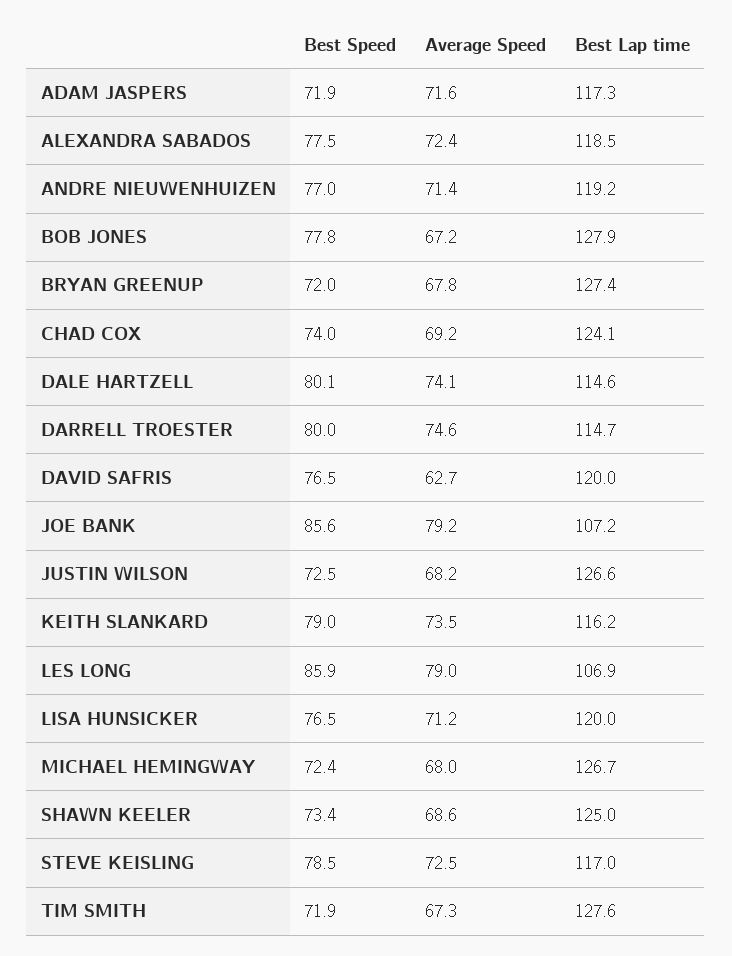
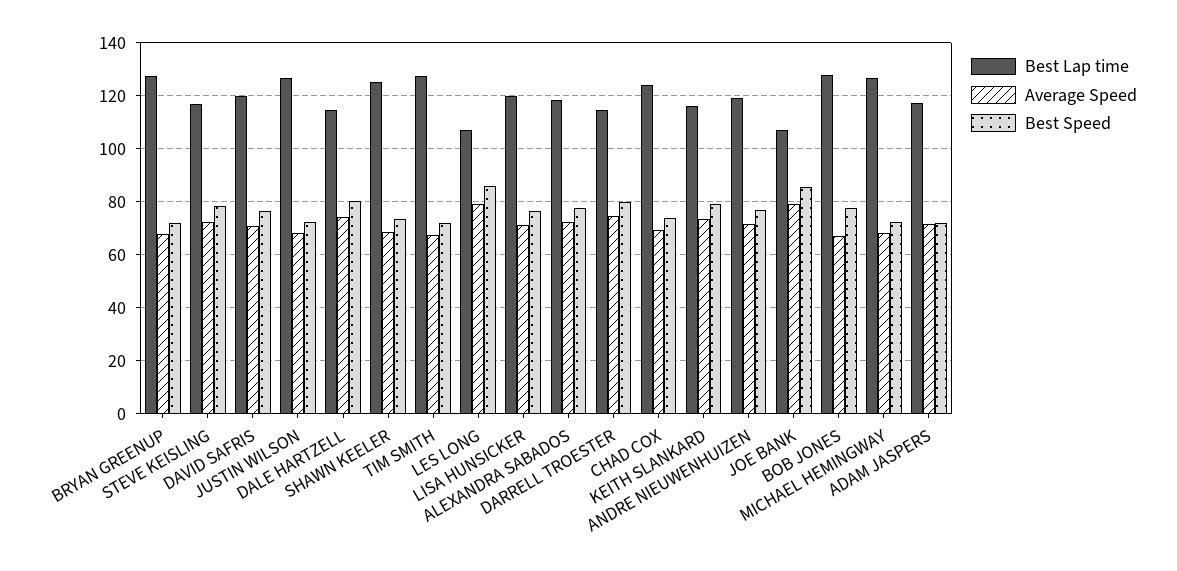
  {
    "Best Speed": {
      "ADAM JASPERS": 71.9,
      "ALEXANDRA SABADOS": 77.5,
      "ANDRE NIEUWENHUIZEN": 77,
      "BOB JONES": 77.8,
      "BRYAN GREENUP": 72,
      "CHAD COX": 74,
      "DALE HARTZELL": 80.1,
      "DARRELL TROESTER": 80,
      "DAVID SAFRIS": 76.5,
      "JOE BANK": 85.6,
      "JUSTIN WILSON": 72.5,
      "KEITH SLANKARD": 79,
      "LES LONG": 85.9,
      "LISA HUNSICKER": 76.5,
      "MICHAEL HEMINGWAY": 72.4,
      "SHAWN KEELER": 73.4,
      "STEVE KEISLING": 78.5,
      "TIM SMITH": 71.9
    },
    "Average Speed": {
      "ADAM JASPERS": 71.6,
      "ALEXANDRA SABADOS": 72.4,
      "ANDRE NIEUWENHUIZEN": 71.4,
      "BOB JONES": 67.2,
      "BRYAN GREENUP": 67.8,
      "CHAD COX": 69.2,
      "DALE HARTZELL": 74.1,
      "DARRELL TROESTER": 74.6,
-     "DAVID SAFRIS": 62.7,
+     "DAVID SAFRIS": 70,
      "JOE BANK": 79.2,
      "JUSTIN WILSON": 68.2,
      "KEITH SLANKARD": 73.5,
      "LES LONG": 79,
      "LISA HUNSICKER": 71.2,
      "MICHAEL HEMINGWAY": 68,
      "SHAWN KEELER": 68.6,
      "STEVE KEISLING": 72.5,
      "TIM SMITH": 67.3
    },
    "Best Lap time": {
      "ADAM JASPERS": 117.3,
      "ALEXANDRA SABADOS": 118.5,
      "ANDRE NIEUWENHUIZEN": 119.2,
      "BOB JONES": 127.9,
      "BRYAN GREENUP": 127.4,
      "CHAD COX": 124.1,
      "DALE HARTZELL": 114.6,
      "DARRELL TROESTER": 114.7,
      "DAVID SAFRIS": 120,
      "JOE BANK": 107.2,
      "JUSTIN WILSON": 126.6,
      "KEITH SLANKARD": 116.2,
      "LES LONG": 106.9,
      "LISA HUNSICKER": 120,
      "MICHAEL HEMINGWAY": 126.7,
      "SHAWN KEELER": 125,
      "STEVE KEISLING": 117,
      "TIM SMITH": 127.6
    }
  }

